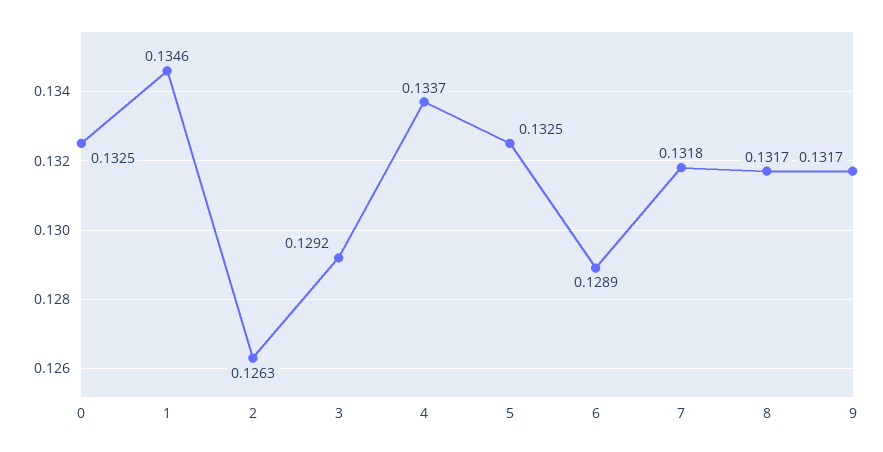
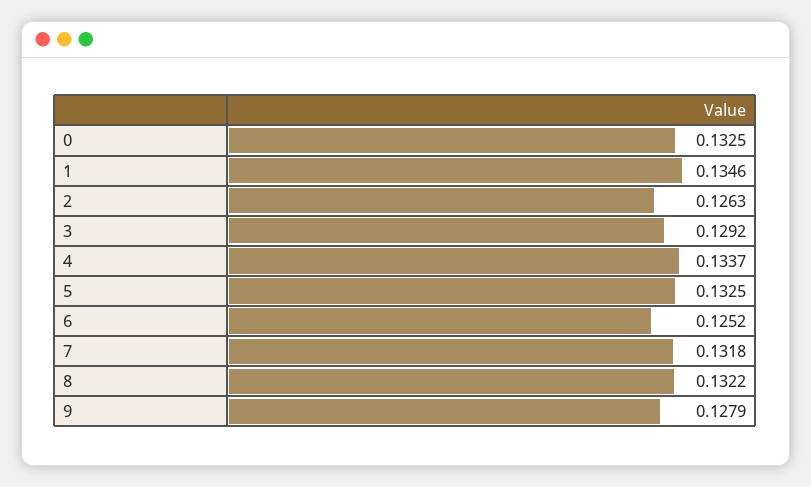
  {
    "0": 0.1325,
    "1": 0.1346,
    "2": 0.1263,
    "3": 0.1292,
    "4": 0.1337,
    "5": 0.1325,
-   "6": 0.1289,
+   "6": 0.1252,
    "7": 0.1318,
-   "8": 0.1317,
+   "8": 0.1322,
-   "9": 0.1317
+   "9": 0.1279
  }

